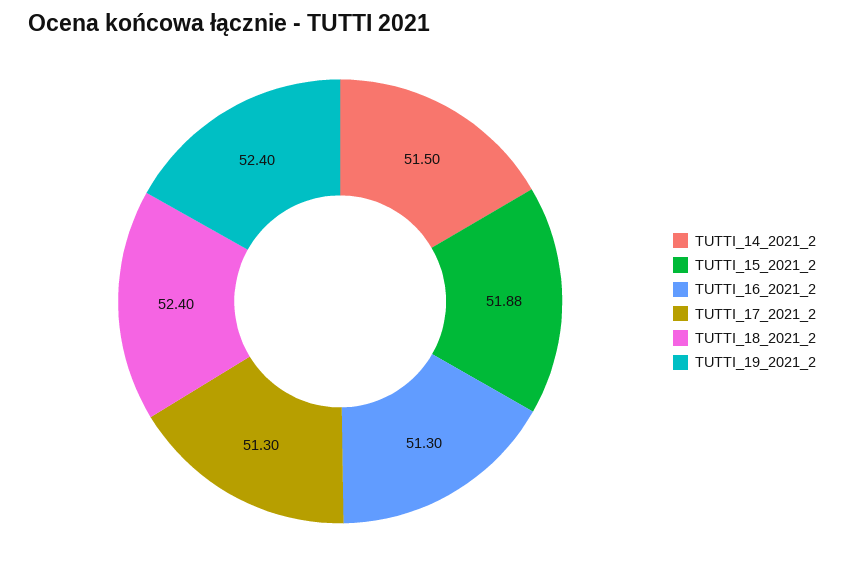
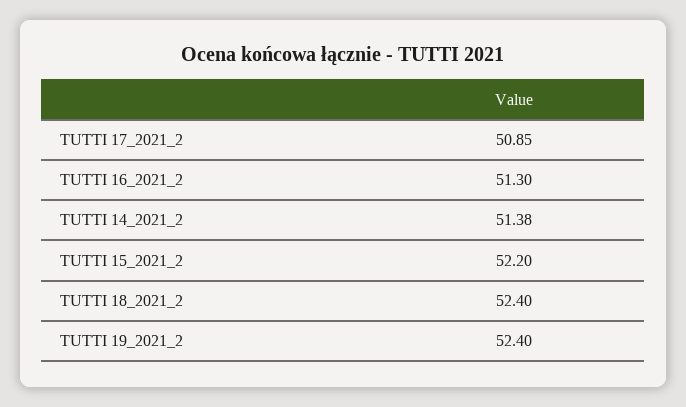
  {
-   "TUTTI_14_2021_2": 51.5,
+   "TUTTI_14_2021_2": 51.38,
-   "TUTTI_15_2021_2": 51.88,
+   "TUTTI_15_2021_2": 52.2,
    "TUTTI_16_2021_2": 51.3,
-   "TUTTI_17_2021_2": 51.3,
+   "TUTTI_17_2021_2": 50.85,
    "TUTTI_18_2021_2": 52.4,
    "TUTTI_19_2021_2": 52.4
  }

